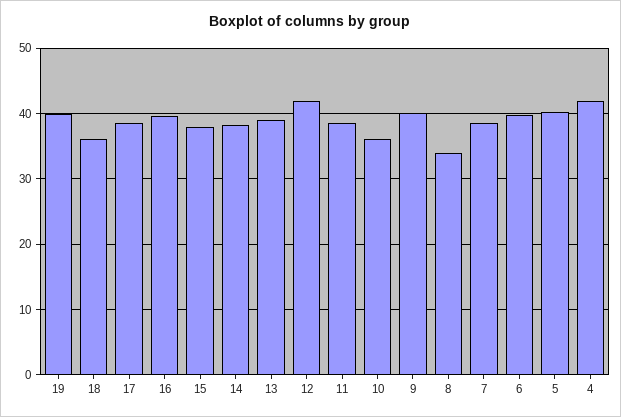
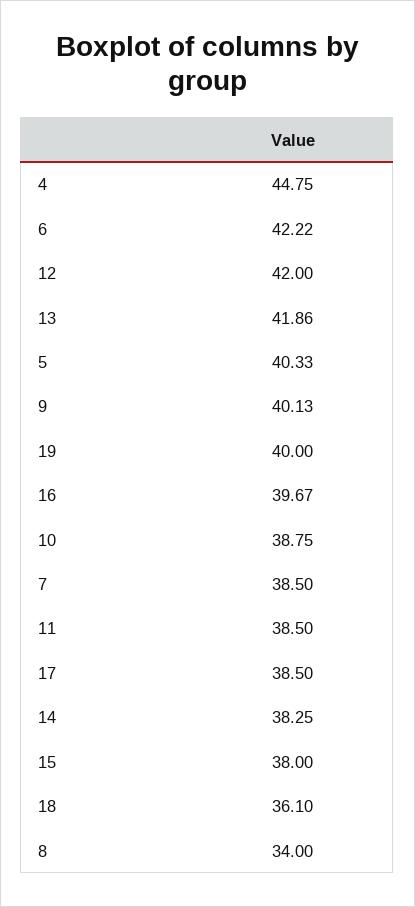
  {
    "19": 40,
    "18": 36.1,
    "17": 38.5,
    "16": 39.67,
    "15": 38,
    "14": 38.25,
-   "13": 39,
+   "13": 41.86,
    "12": 42,
    "11": 38.5,
-   "10": 36,
+   "10": 38.75,
    "9": 40.13,
    "8": 34,
    "7": 38.5,
-   "6": 40,
+   "6": 42.22,
    "5": 40.33,
-   "4": 42
+   "4": 44.75
  }

